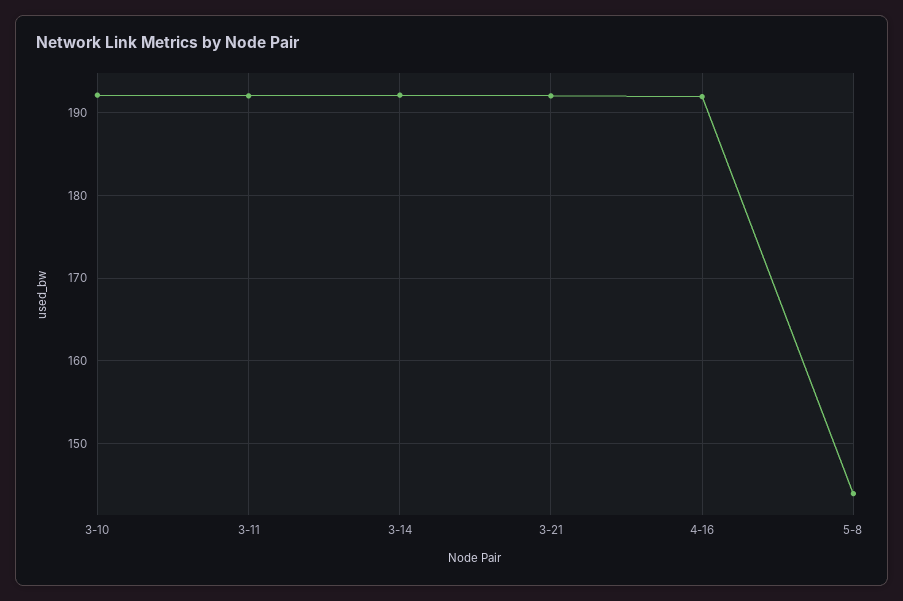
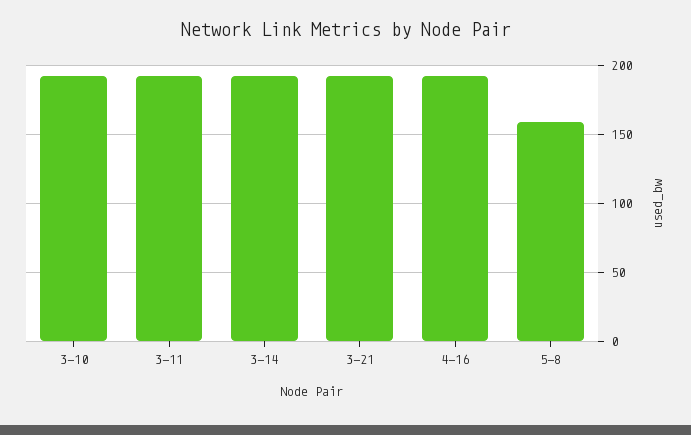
  {
    "3-10": 192,
    "3-11": 192,
    "3-14": 192,
    "3-21": 192,
    "4-16": 192,
-   "5-8": 144
+   "5-8": 160
  }

